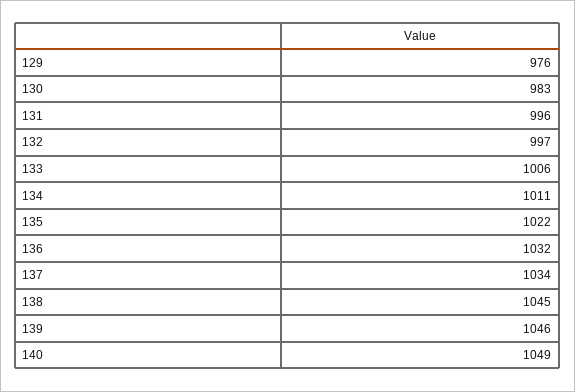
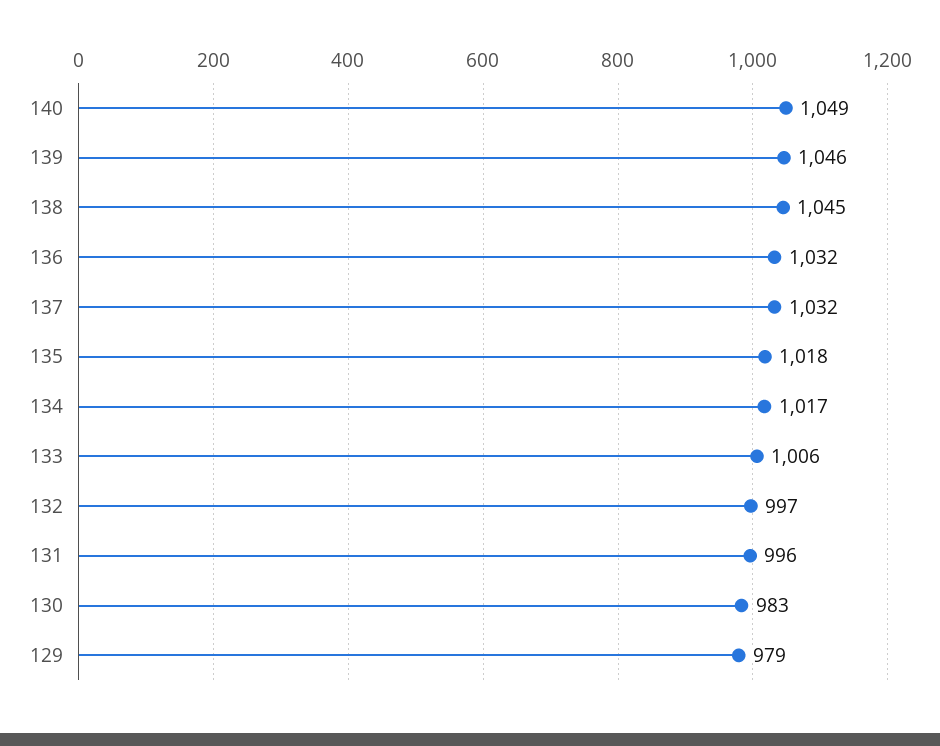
  {
-   "129": 976,
+   "129": 979,
    "130": 983,
    "131": 996,
    "132": 997,
    "133": 1006,
-   "134": 1011,
+   "134": 1017,
-   "135": 1022,
+   "135": 1018,
    "136": 1032,
-   "137": 1034,
+   "137": 1032,
    "138": 1045,
    "139": 1046,
    "140": 1049
  }

